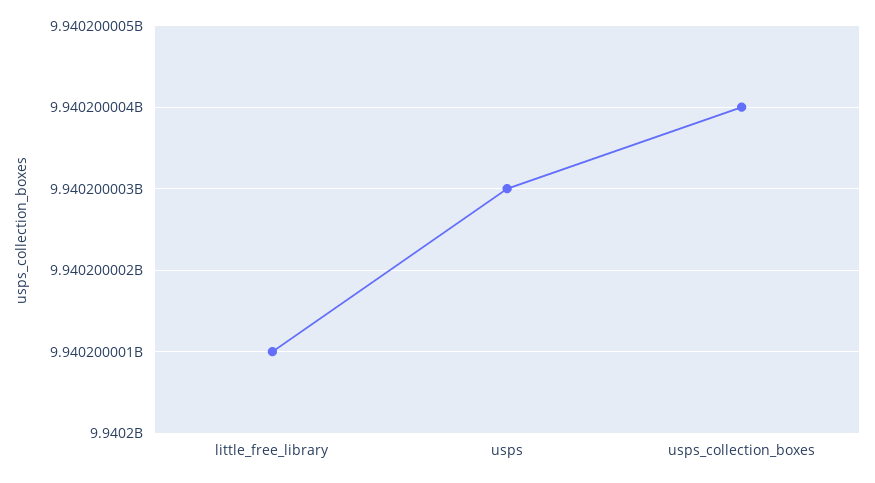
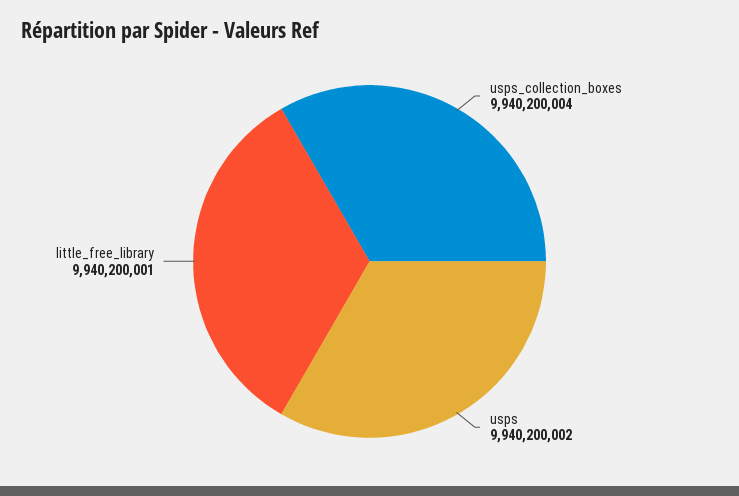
  {
    "little_free_library": 9940200001,
-   "usps": 9940200003,
+   "usps": 9940200002,
    "usps_collection_boxes": 9940200004
  }

